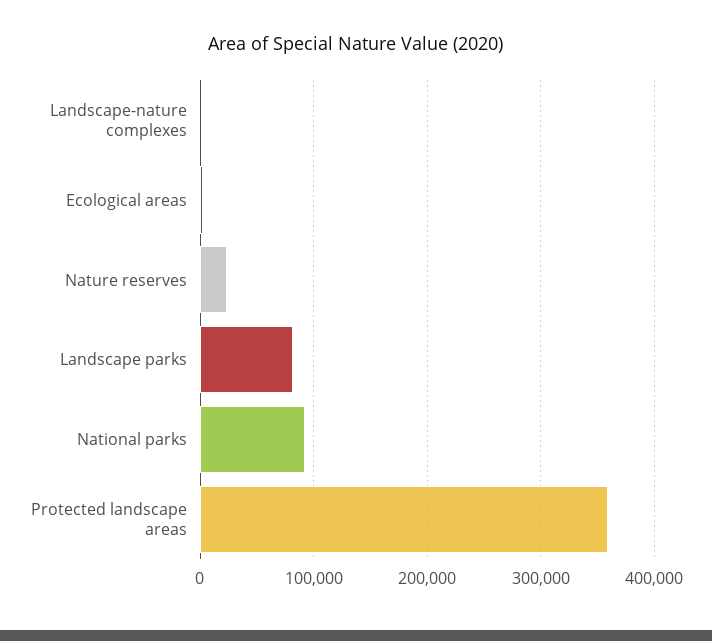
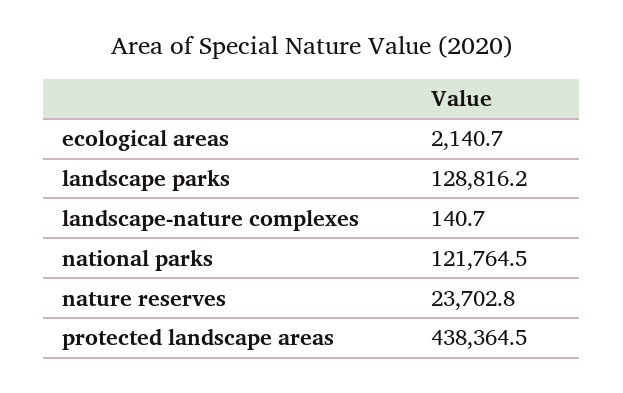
  {
    "Landscape-nature complexes": 140.7,
    "Ecological areas": 2140.7,
    "Nature reserves": 23702.8,
-   "Landscape parks": 80000,
+   "Landscape parks": 128816.2,
-   "National parks": 90000,
+   "National parks": 121764.5,
-   "Protected landscape areas": 360000
+   "Protected landscape areas": 438364.5
  }

